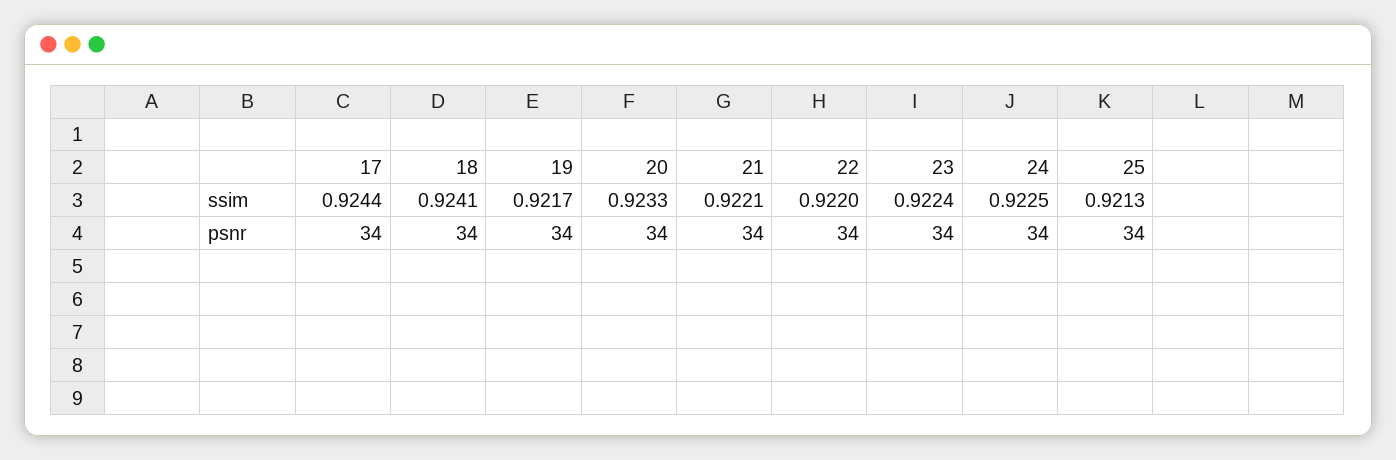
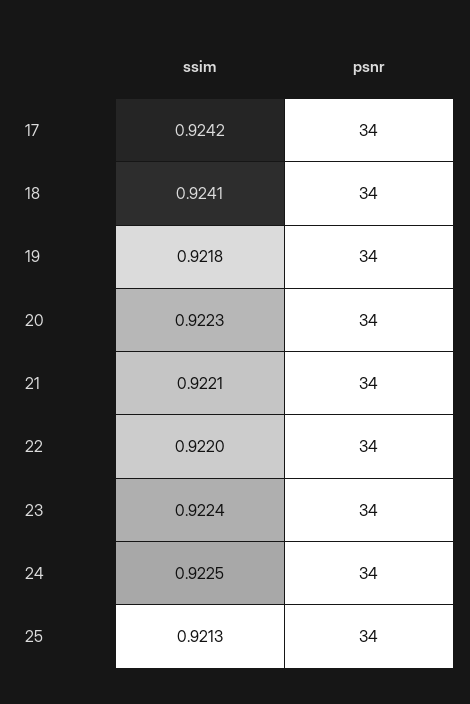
  {
    "17": {
-     "ssim": 0.9244,
+     "ssim": 0.9242,
      "psnr": 34
    },
    "18": {
      "ssim": 0.9241,
      "psnr": 34
    },
    "19": {
-     "ssim": 0.9217,
+     "ssim": 0.9218,
      "psnr": 34
    },
    "20": {
-     "ssim": 0.9233,
+     "ssim": 0.9223,
      "psnr": 34
    },
    "21": {
      "ssim": 0.9221,
      "psnr": 34
    },
    "22": {
      "ssim": 0.922,
      "psnr": 34
    },
    "23": {
      "ssim": 0.9224,
      "psnr": 34
    },
    "24": {
      "ssim": 0.9225,
      "psnr": 34
    },
    "25": {
      "ssim": 0.9213,
      "psnr": 34
    }
  }

